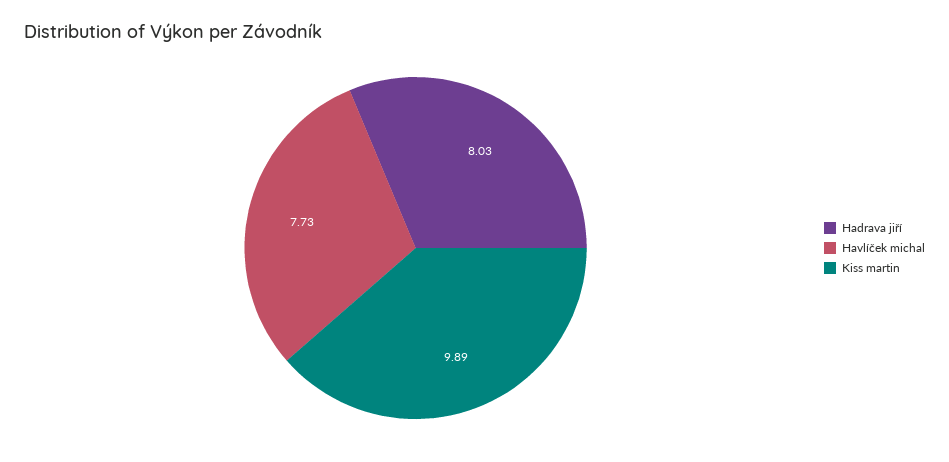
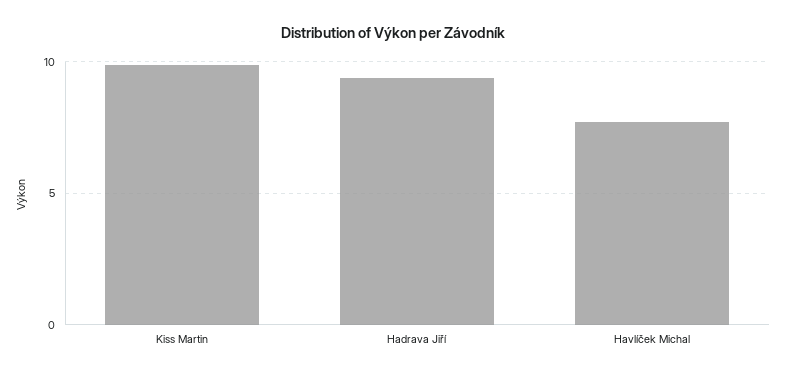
  {
-   "Hadrava jiří": 8.03,
+   "Hadrava jiří": 9.5,
    "Havlíček michal": 7.73,
    "Kiss martin": 9.89
  }

